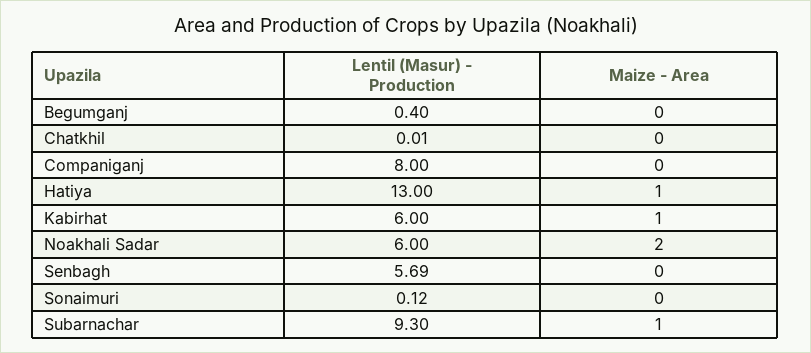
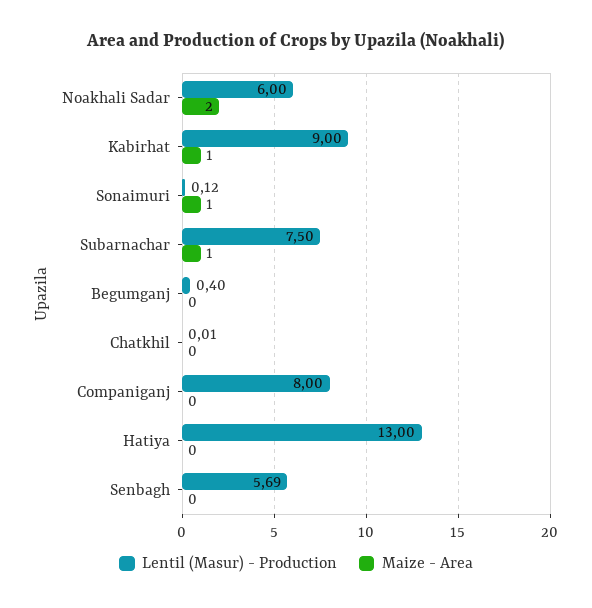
  {
    "Lentil (Masur) - Production": {
      "Begumganj": 0.4,
      "Chatkhil": 0.01,
      "Companiganj": 8,
      "Hatiya": 13,
-     "Kabirhat": 6,
+     "Kabirhat": 9,
      "Noakhali Sadar": 6,
      "Senbagh": 5.69,
      "Sonaimuri": 0.12,
-     "Subarnachar": 9.3
+     "Subarnachar": 7.5
    },
    "Maize - Area": {
      "Begumganj": 0,
      "Chatkhil": 0,
      "Companiganj": 0,
-     "Hatiya": 1,
+     "Hatiya": 0,
      "Kabirhat": 1,
      "Noakhali Sadar": 2,
      "Senbagh": 0,
-     "Sonaimuri": 0,
+     "Sonaimuri": 1,
      "Subarnachar": 1
    }
  }

